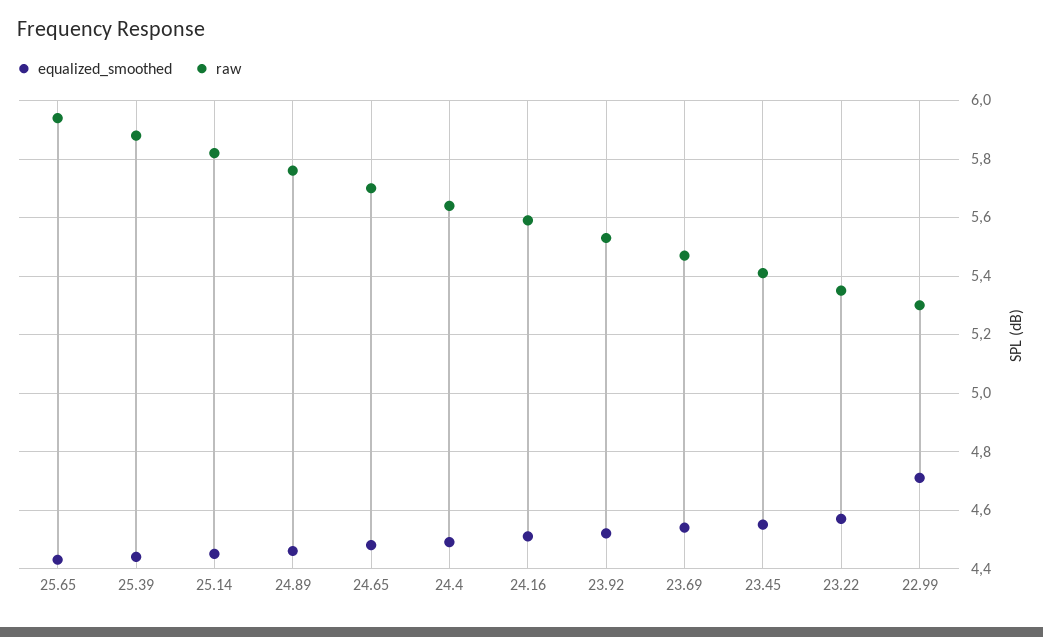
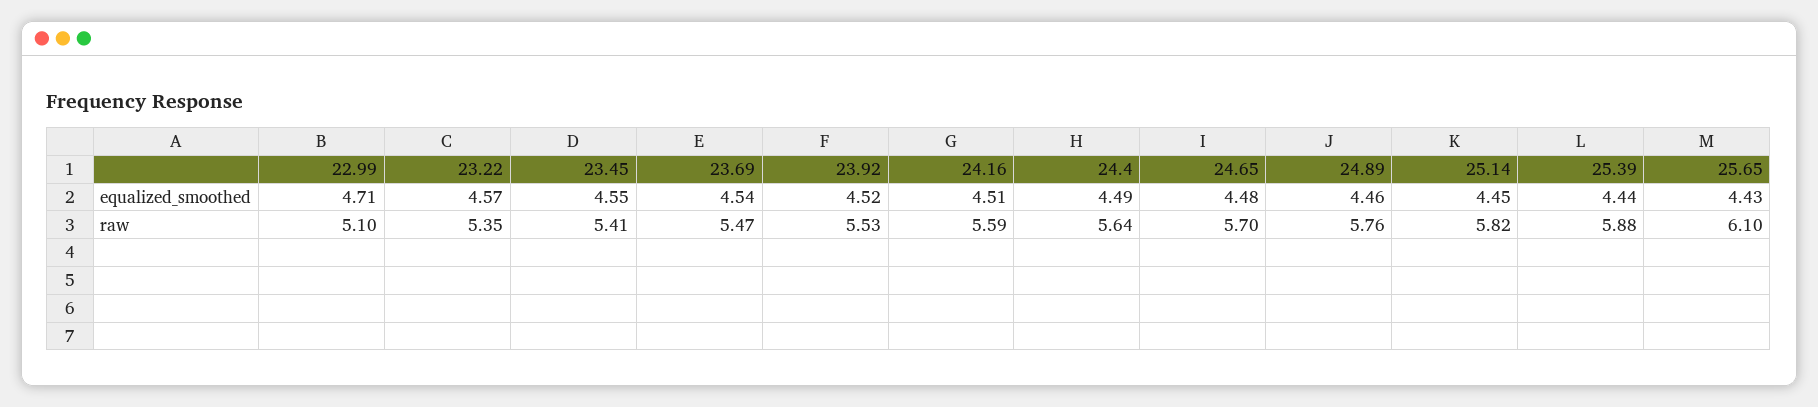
  {
    "equalized_smoothed": {
      "25.65": 4.43,
      "25.39": 4.44,
      "25.14": 4.45,
      "24.89": 4.46,
      "24.65": 4.48,
      "24.4": 4.49,
      "24.16": 4.51,
      "23.92": 4.52,
      "23.69": 4.54,
      "23.45": 4.55,
      "23.22": 4.57,
      "22.99": 4.71
    },
    "raw": {
-     "25.65": 5.95,
+     "25.65": 6.1,
      "25.39": 5.88,
      "25.14": 5.82,
      "24.89": 5.76,
      "24.65": 5.7,
      "24.4": 5.64,
      "24.16": 5.59,
      "23.92": 5.53,
      "23.69": 5.47,
      "23.45": 5.41,
      "23.22": 5.35,
-     "22.99": 5.3
+     "22.99": 5.1
    }
  }

